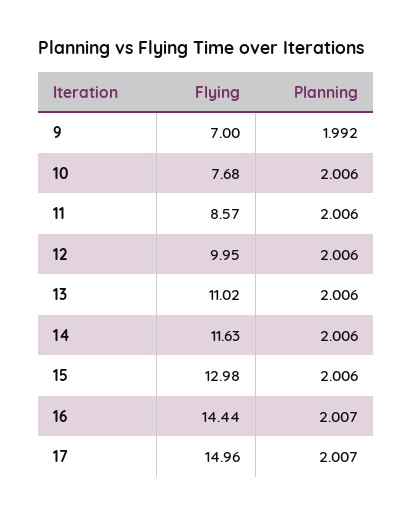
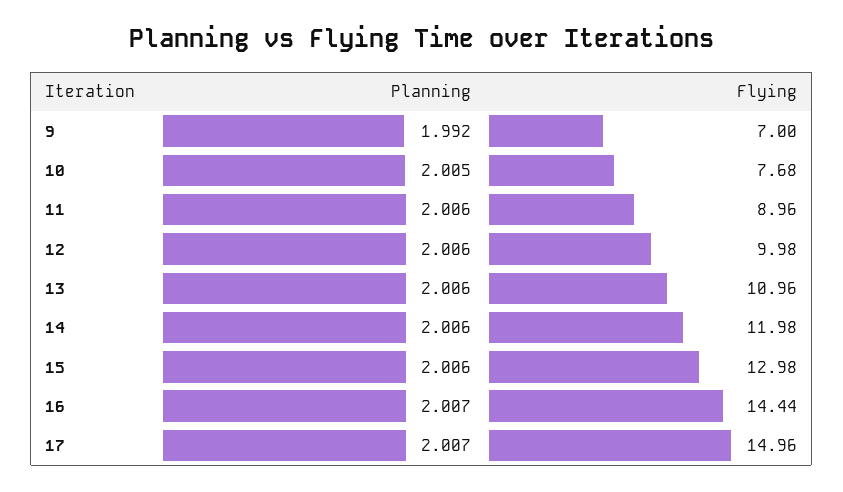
  {
    "Flying": {
      "9": 7,
      "10": 7.68,
-     "11": 8.57,
+     "11": 8.96,
-     "12": 9.95,
+     "12": 9.98,
-     "13": 11.02,
+     "13": 10.96,
-     "14": 11.63,
+     "14": 11.98,
      "15": 12.98,
      "16": 14.44,
      "17": 14.96
    },
    "Planning": {
      "9": 1.992,
-     "10": 2.006,
+     "10": 2.005,
      "11": 2.006,
      "12": 2.006,
      "13": 2.006,
      "14": 2.006,
      "15": 2.006,
      "16": 2.007,
      "17": 2.007
    }
  }

